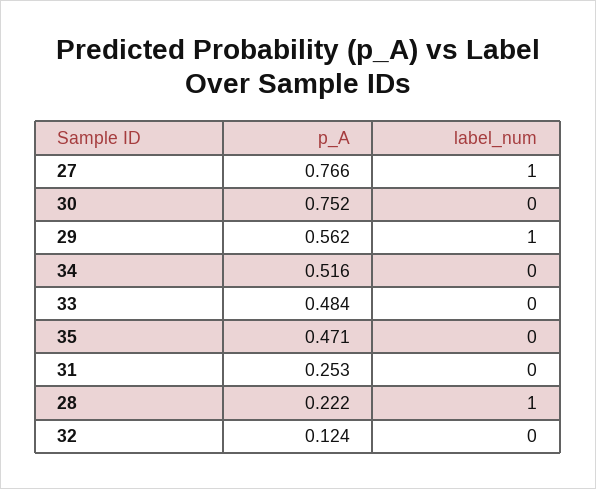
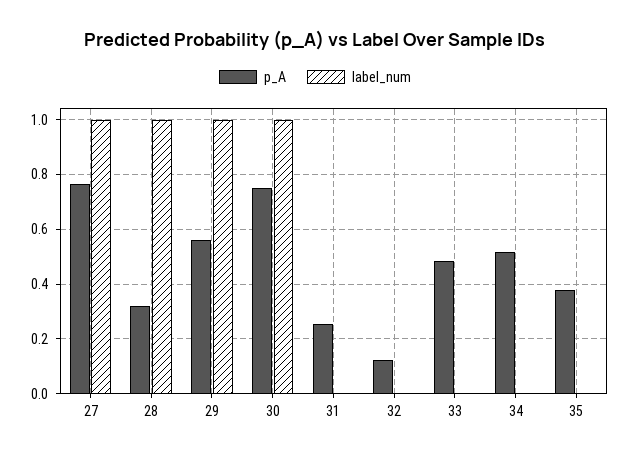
  {
    "p_A": {
      "27": 0.766,
      "30": 0.752,
      "29": 0.562,
      "34": 0.516,
      "33": 0.484,
-     "35": 0.471,
+     "35": 0.375,
      "31": 0.253,
-     "28": 0.222,
+     "28": 0.325,
      "32": 0.124
    },
    "label_num": {
      "27": 1,
-     "30": 0,
+     "30": 1,
      "29": 1,
      "34": 0,
      "33": 0,
      "35": 0,
      "31": 0,
      "28": 1,
      "32": 0
    }
  }

